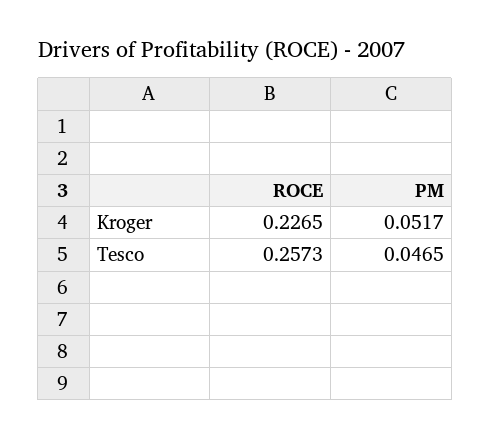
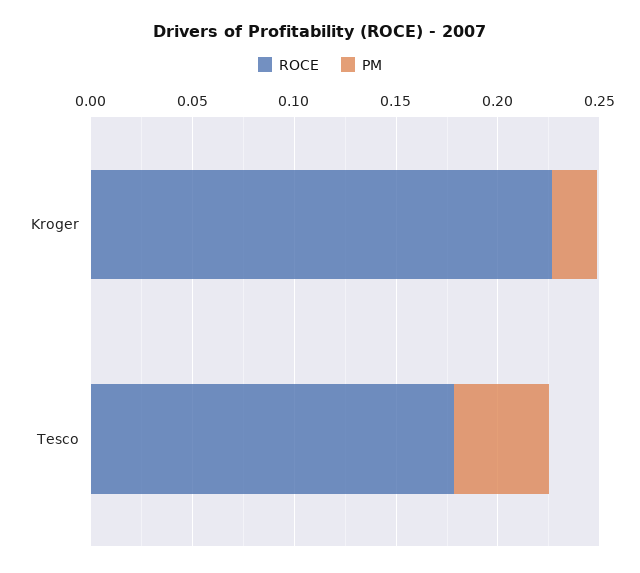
  {
    "ROCE": {
      "Kroger": 0.2265,
-     "Tesco": 0.2573
+     "Tesco": 0.18
    },
    "PM": {
-     "Kroger": 0.0517,
+     "Kroger": 0.02,
      "Tesco": 0.0465
    }
  }

